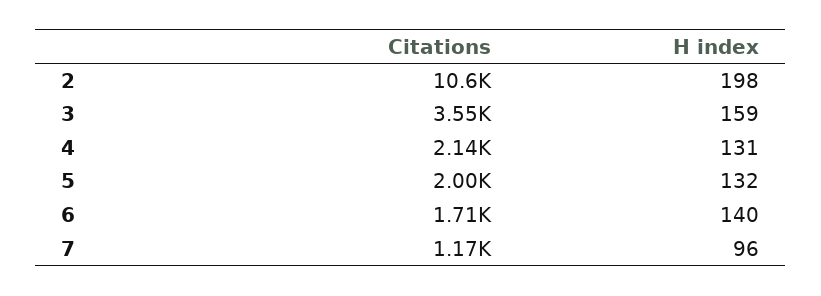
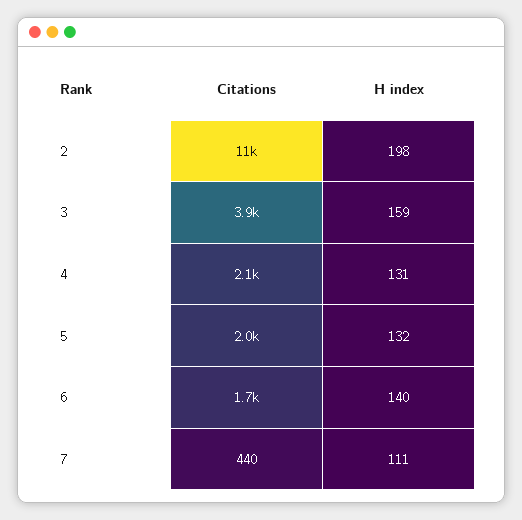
  {
    "Citations": {
      "2": 10600,
-     "3": 3550,
+     "3": 3900,
      "4": 2140,
      "5": 2000,
      "6": 1710,
-     "7": 1170
+     "7": 440
    },
    "H index": {
      "2": 198,
      "3": 159,
      "4": 131,
      "5": 132,
      "6": 140,
-     "7": 96
+     "7": 111
    }
  }

